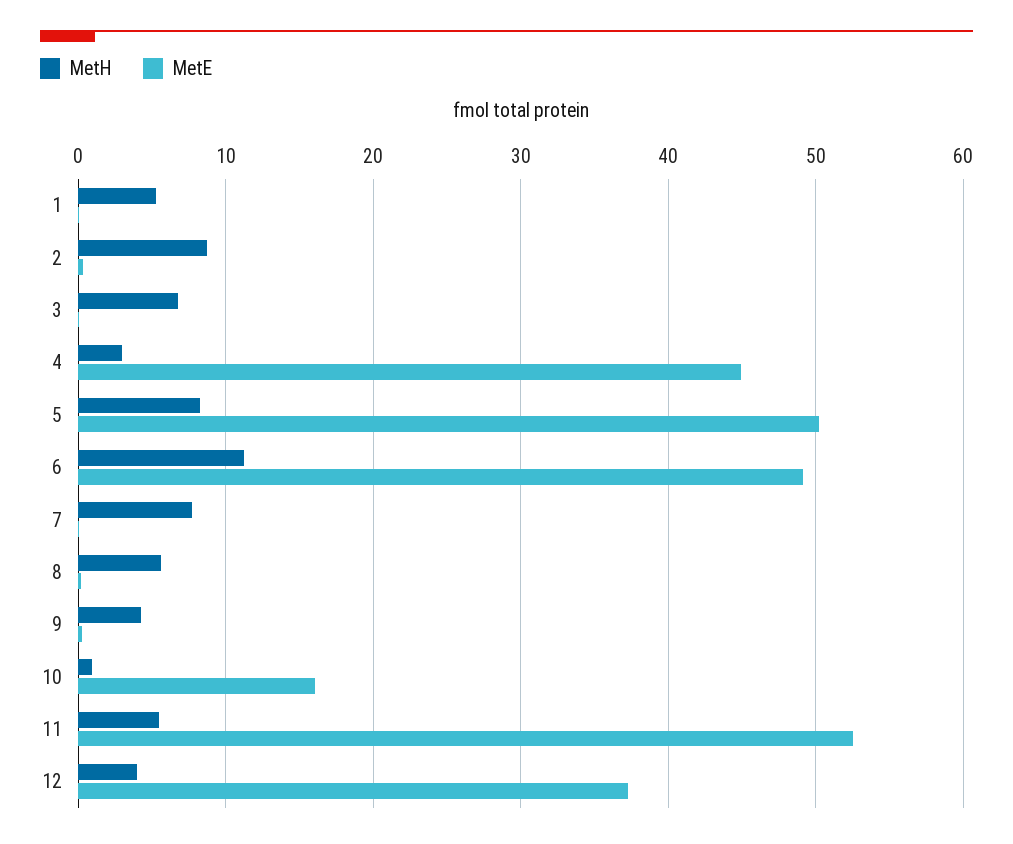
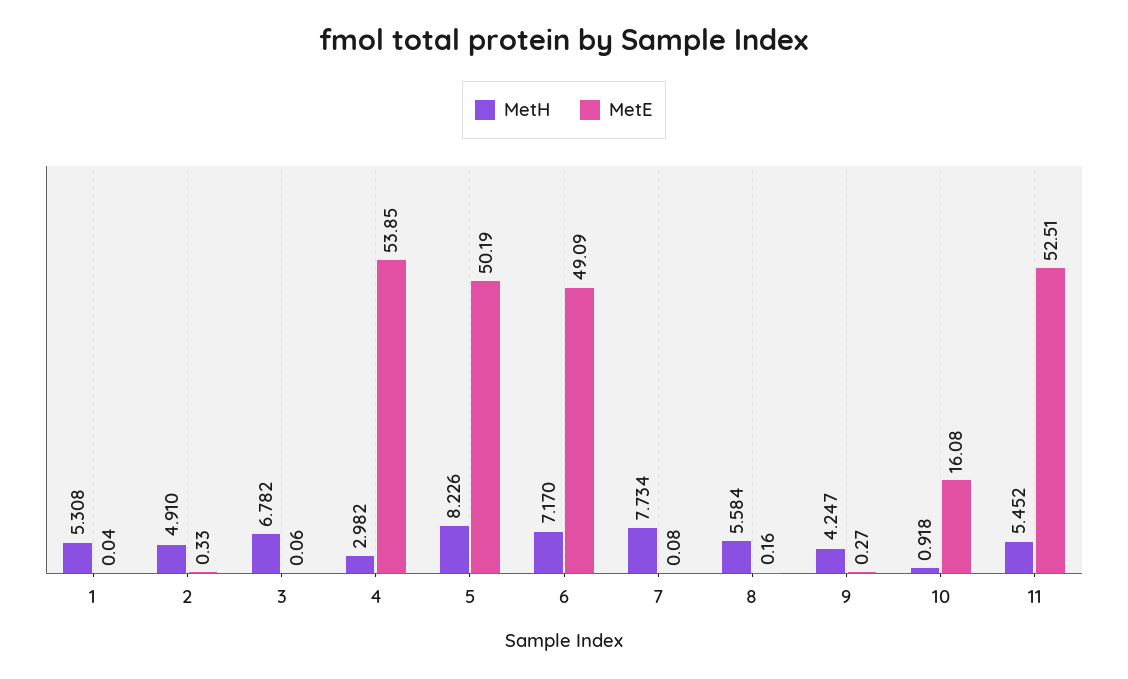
  {
    "MetH": {
      "1": 5.308,
-     "2": 9,
+     "2": 4.91,
      "3": 6.782,
      "4": 2.982,
      "5": 8.226,
-     "6": 11,
+     "6": 7.17,
      "7": 7.734,
      "8": 5.584,
      "9": 4.247,
      "10": 0.918,
-     "11": 5.452,
+     "11": 5.452
-     "12": 4
    },
    "MetE": {
      "1": 0.04,
      "2": 0.33,
      "3": 0.06,
-     "4": 45,
+     "4": 53.85,
      "5": 50.19,
      "6": 49.09,
      "7": 0.08,
      "8": 0.16,
      "9": 0.27,
      "10": 16.08,
-     "11": 52.51,
+     "11": 52.51
-     "12": 37
    }
  }

